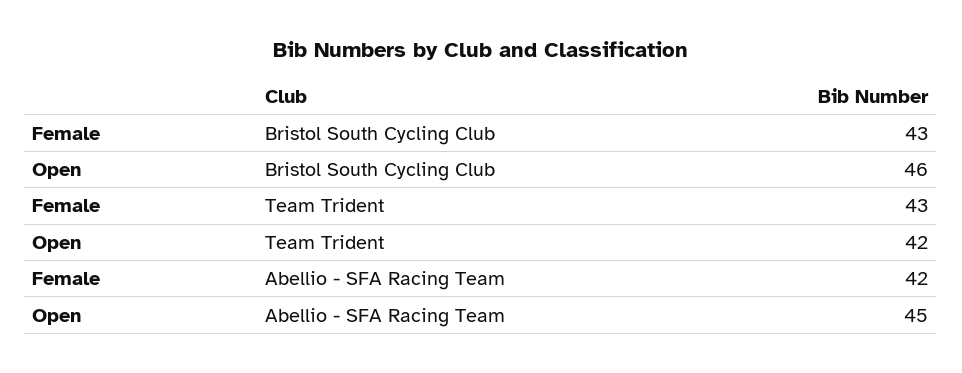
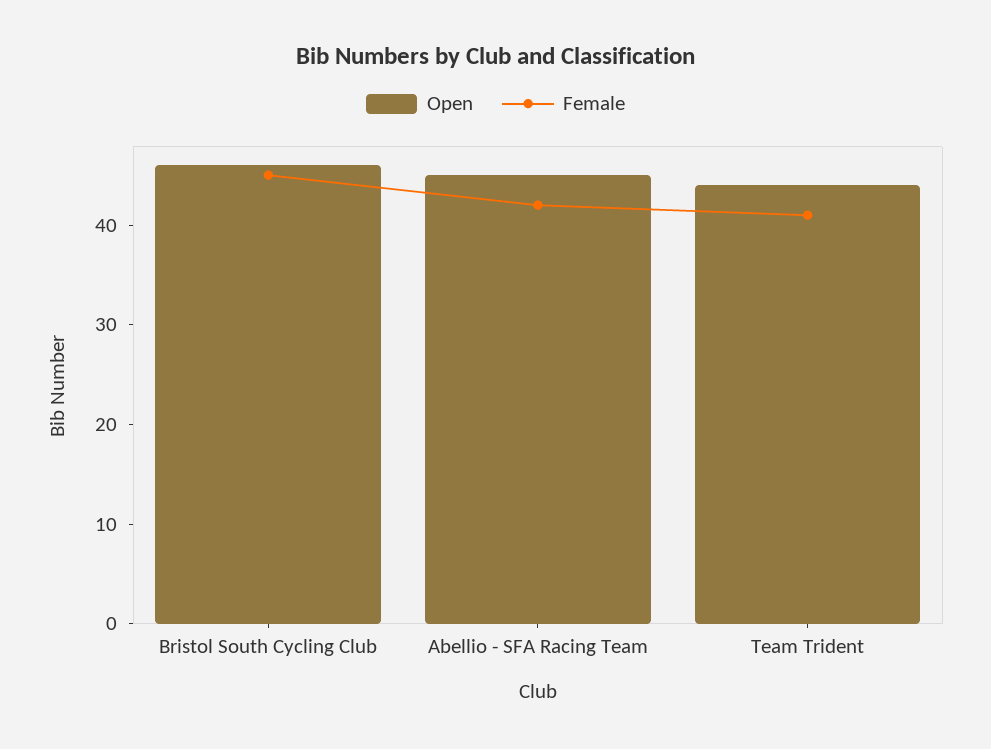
  {
    "Female": {
-     "Bristol South Cycling Club": 43,
+     "Bristol South Cycling Club": 45,
-     "Team Trident": 43,
+     "Team Trident": 41,
      "Abellio - SFA Racing Team": 42
    },
    "Open": {
      "Bristol South Cycling Club": 46,
-     "Team Trident": 42,
+     "Team Trident": 44,
      "Abellio - SFA Racing Team": 45
    }
  }

